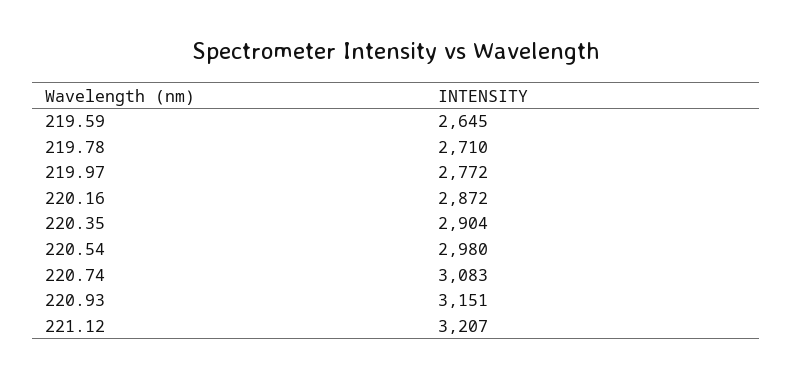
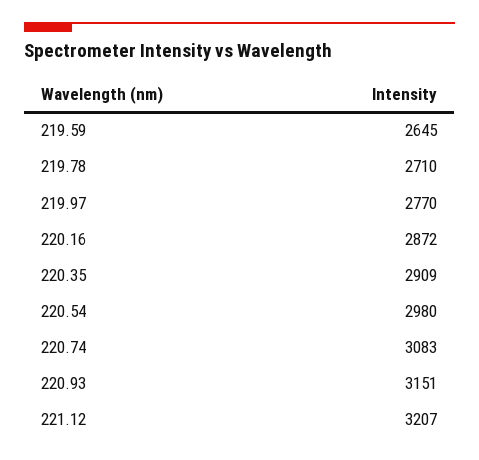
  {
    "219.59": 2645,
    "219.78": 2710,
-   "219.97": 2772,
+   "219.97": 2770,
    "220.16": 2872,
-   "220.35": 2904,
+   "220.35": 2909,
    "220.54": 2980,
    "220.74": 3083,
    "220.93": 3151,
    "221.12": 3207
  }

